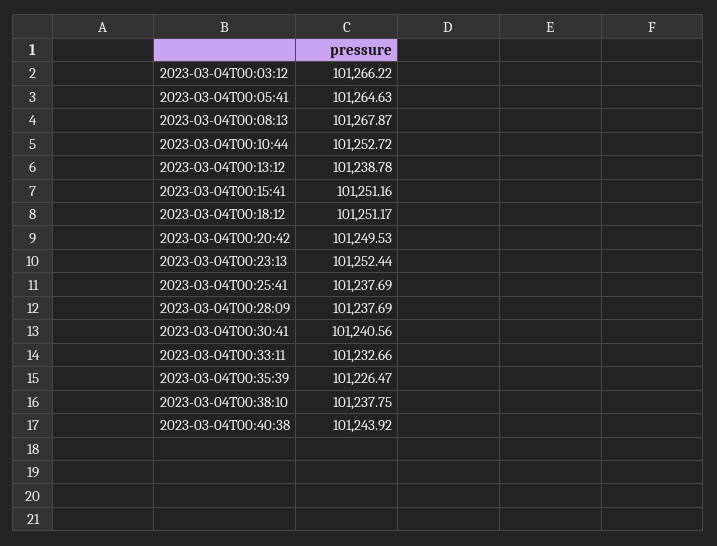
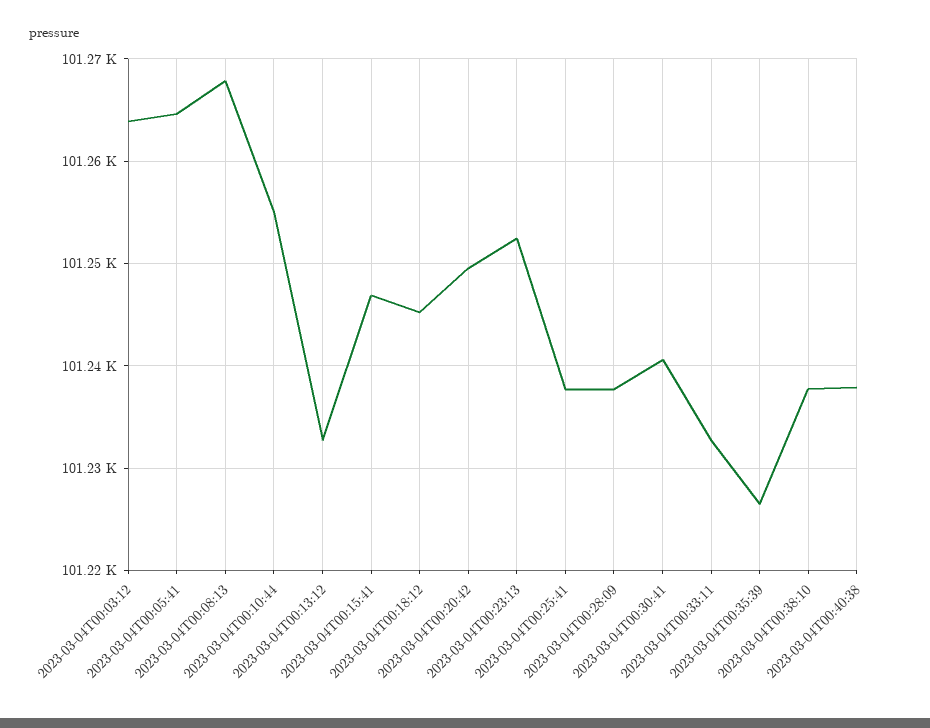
  {
-   "2023-03-04T00:03:12": 101266.22,
+   "2023-03-04T00:03:12": 101264,
    "2023-03-04T00:05:41": 101264.63,
    "2023-03-04T00:08:13": 101267.87,
-   "2023-03-04T00:10:44": 101252.72,
+   "2023-03-04T00:10:44": 101255,
-   "2023-03-04T00:13:12": 101238.78,
+   "2023-03-04T00:13:12": 101233,
-   "2023-03-04T00:15:41": 101251.16,
+   "2023-03-04T00:15:41": 101247,
-   "2023-03-04T00:18:12": 101251.17,
+   "2023-03-04T00:18:12": 101245,
    "2023-03-04T00:20:42": 101249.53,
    "2023-03-04T00:23:13": 101252.44,
    "2023-03-04T00:25:41": 101237.69,
    "2023-03-04T00:28:09": 101237.69,
    "2023-03-04T00:30:41": 101240.56,
    "2023-03-04T00:33:11": 101232.66,
    "2023-03-04T00:35:39": 101226.47,
    "2023-03-04T00:38:10": 101237.75,
-   "2023-03-04T00:40:38": 101243.92
+   "2023-03-04T00:40:38": 101238
  }

